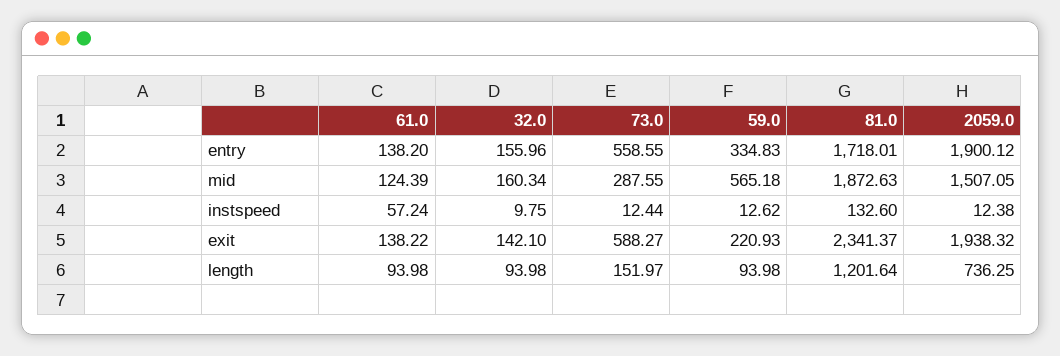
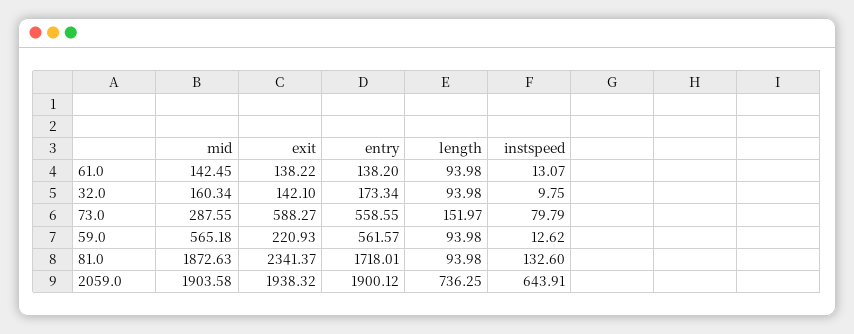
  {
    "61.0": {
      "entry": 138.2,
-     "mid": 124.39,
+     "mid": 142.45,
-     "instspeed": 57.24,
+     "instspeed": 13.07,
      "exit": 138.22,
      "length": 93.98
    },
    "32.0": {
-     "entry": 155.96,
+     "entry": 173.34,
      "mid": 160.34,
      "instspeed": 9.75,
      "exit": 142.1,
      "length": 93.98
    },
    "73.0": {
      "entry": 558.55,
      "mid": 287.55,
-     "instspeed": 12.44,
+     "instspeed": 79.79,
      "exit": 588.27,
      "length": 151.97
    },
    "59.0": {
-     "entry": 334.83,
+     "entry": 561.57,
      "mid": 565.18,
      "instspeed": 12.62,
      "exit": 220.93,
      "length": 93.98
    },
    "81.0": {
      "entry": 1718.01,
      "mid": 1872.63,
      "instspeed": 132.6,
      "exit": 2341.37,
-     "length": 1201.64
+     "length": 93.98
    },
    "2059.0": {
      "entry": 1900.12,
-     "mid": 1507.05,
+     "mid": 1903.58,
-     "instspeed": 12.38,
+     "instspeed": 643.91,
      "exit": 1938.32,
      "length": 736.25
    }
  }

